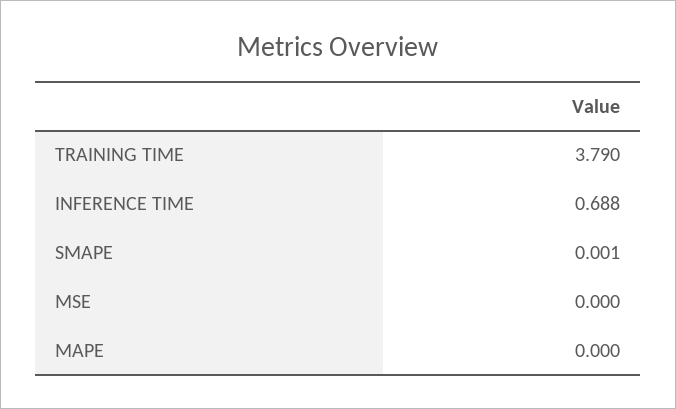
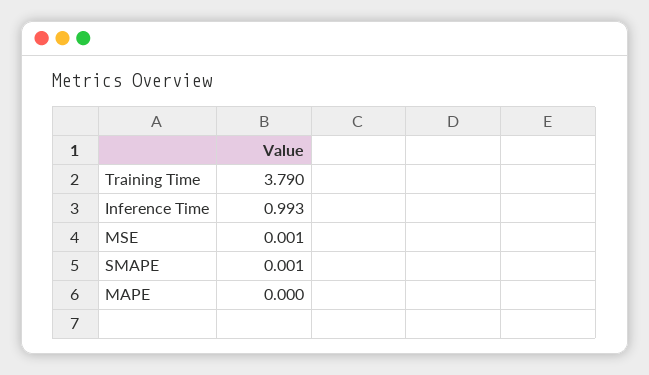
  {
    "TRAINING TIME": 3.79,
-   "INFERENCE TIME": 0.688,
+   "INFERENCE TIME": 0.993,
    "SMAPE": 0.001,
-   "MSE": 0,
+   "MSE": 0.001,
    "MAPE": 0
  }

